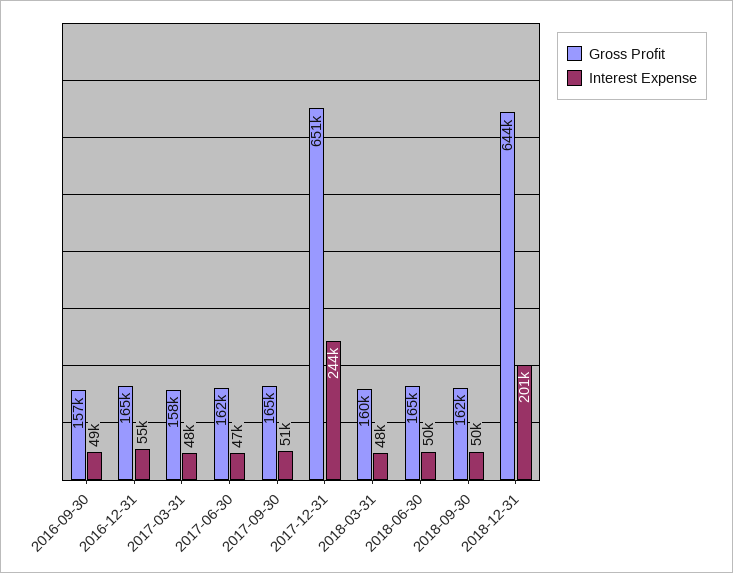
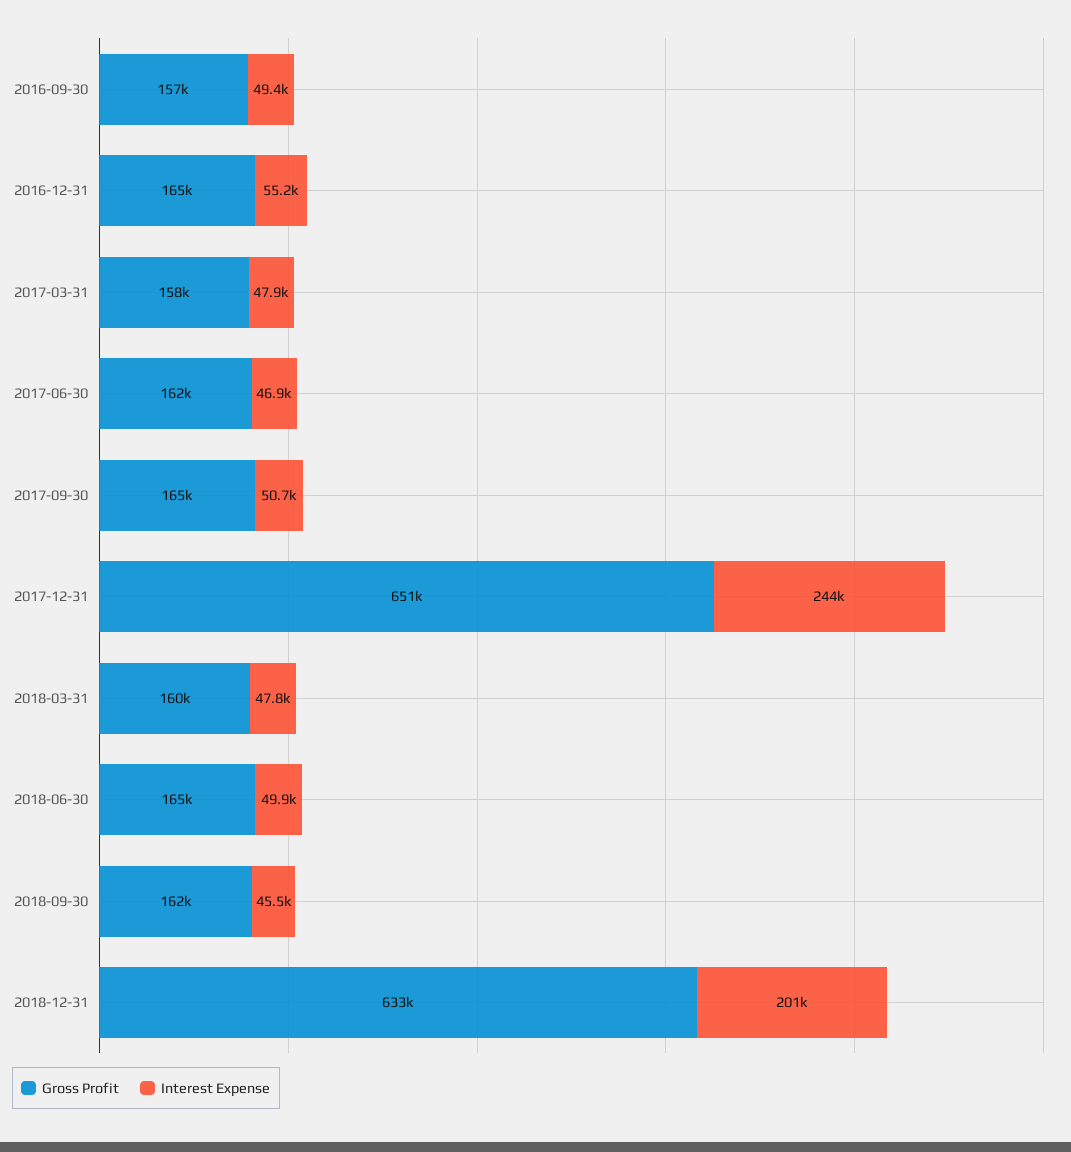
  {
    "Gross Profit": {
      "2016-09-30": 157000,
      "2016-12-31": 165000,
      "2017-03-31": 158000,
      "2017-06-30": 162000,
      "2017-09-30": 165000,
      "2017-12-31": 651000,
      "2018-03-31": 160000,
      "2018-06-30": 165000,
      "2018-09-30": 162000,
-     "2018-12-31": 644000
+     "2018-12-31": 633000
    },
    "Interest Expense": {
      "2016-09-30": 49400,
      "2016-12-31": 55200,
      "2017-03-31": 47900,
      "2017-06-30": 46900,
      "2017-09-30": 50700,
      "2017-12-31": 244000,
      "2018-03-31": 47800,
      "2018-06-30": 49900,
-     "2018-09-30": 50000,
+     "2018-09-30": 45500,
      "2018-12-31": 201000
    }
  }

